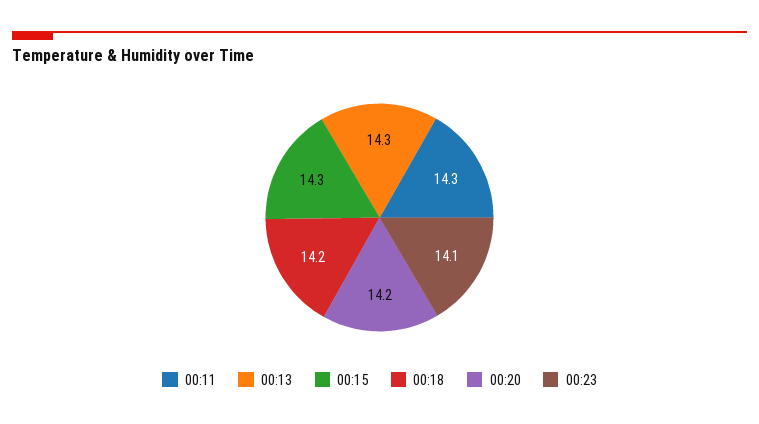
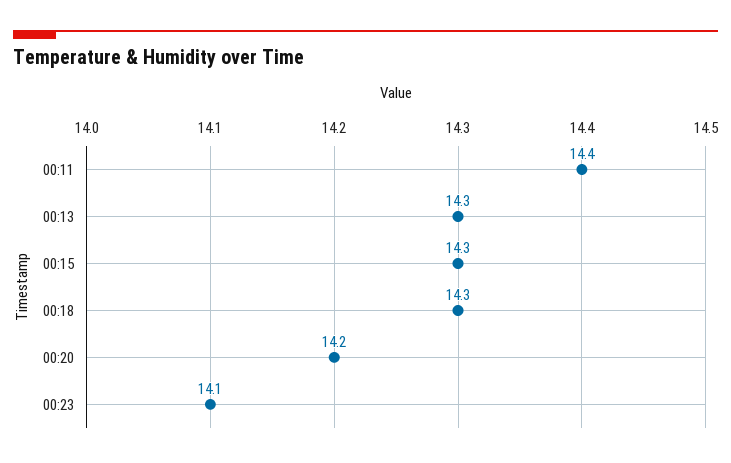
  {
-   "00:11": 14.3,
+   "00:11": 14.4,
    "00:13": 14.3,
    "00:15": 14.3,
-   "00:18": 14.2,
+   "00:18": 14.3,
    "00:20": 14.2,
    "00:23": 14.1
  }

